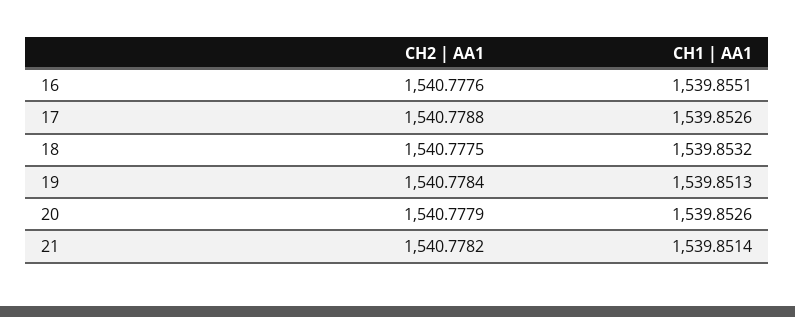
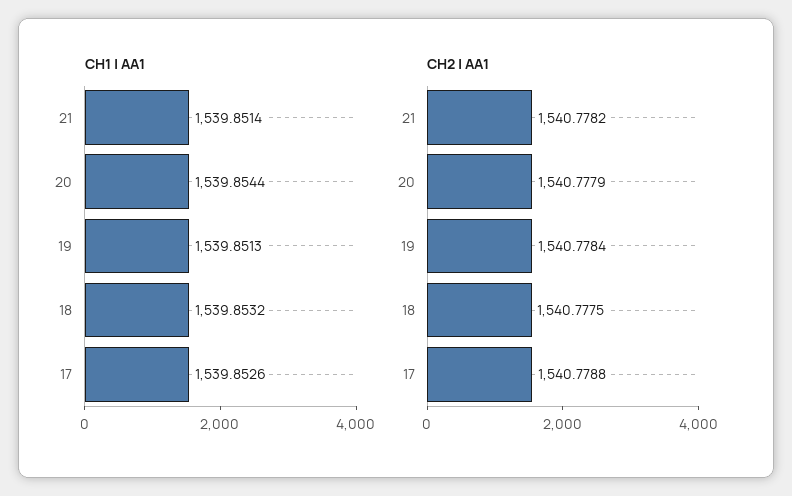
  {
    "CH2 | AA1": {
-     "16": 1540.7776,
      "17": 1540.7788,
      "18": 1540.7775,
      "19": 1540.7784,
      "20": 1540.7779,
      "21": 1540.7782
    },
    "CH1 | AA1": {
-     "16": 1539.8551,
      "17": 1539.8526,
      "18": 1539.8532,
      "19": 1539.8513,
-     "20": 1539.8526,
+     "20": 1539.8544,
      "21": 1539.8514
    }
  }

